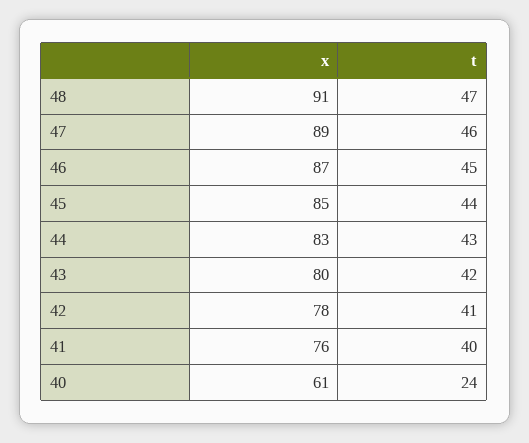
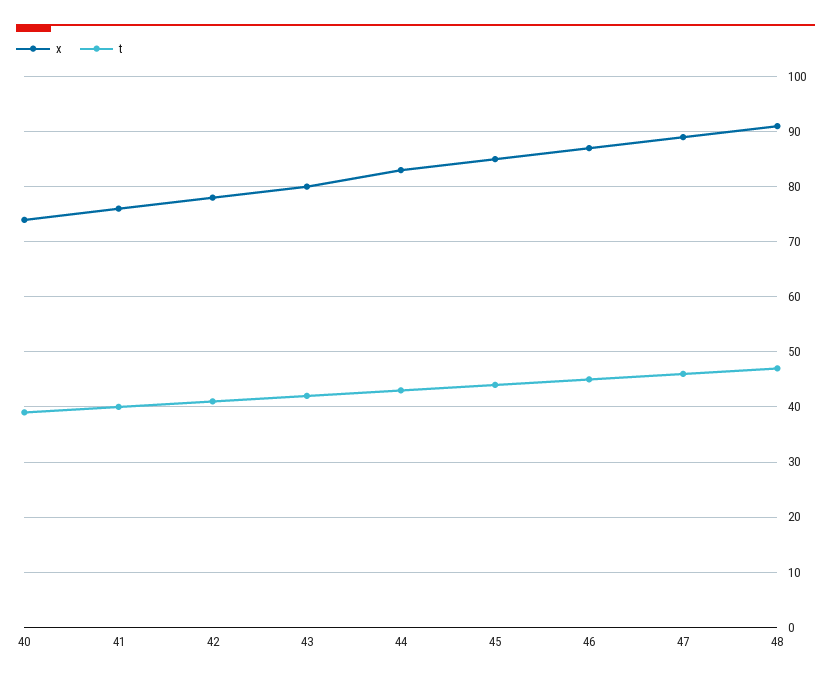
  {
    "x": {
      "48": 91,
      "47": 89,
      "46": 87,
      "45": 85,
      "44": 83,
      "43": 80,
      "42": 78,
      "41": 76,
-     "40": 61
+     "40": 75
    },
    "t": {
      "48": 47,
      "47": 46,
      "46": 45,
      "45": 44,
      "44": 43,
      "43": 42,
      "42": 41,
      "41": 40,
-     "40": 24
+     "40": 40
    }
  }

